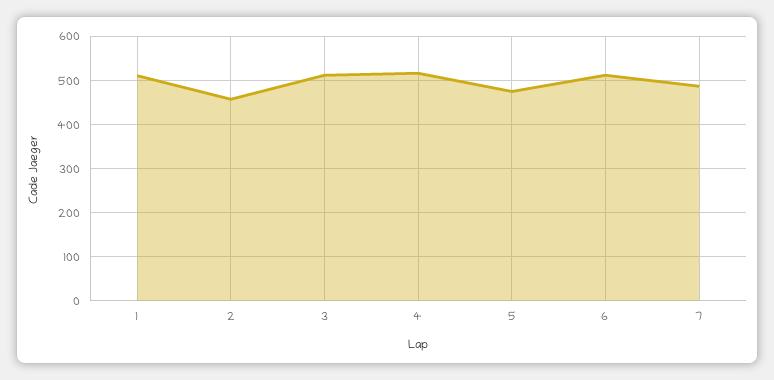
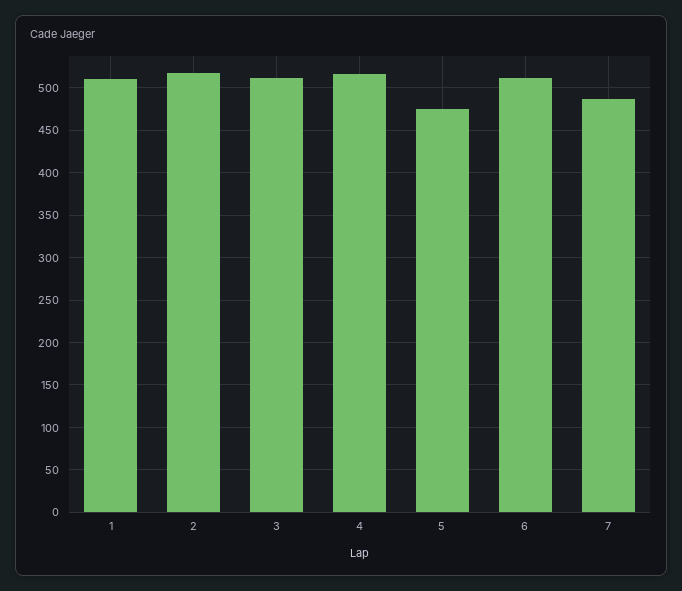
  {
    "1": 510,
-   "2": 460,
+   "2": 520,
    "3": 510,
    "4": 520,
    "5": 470,
    "6": 510,
    "7": 490
  }

